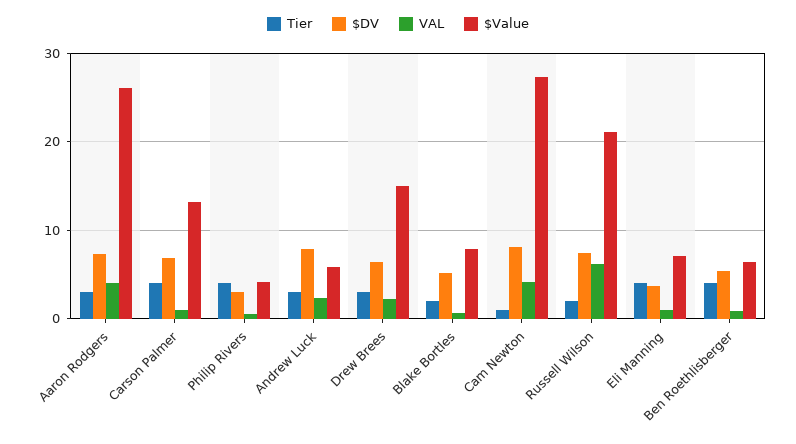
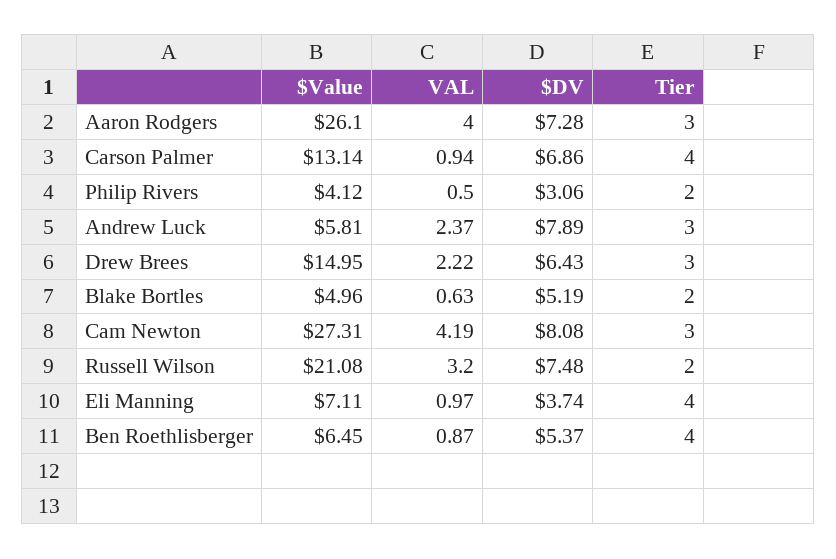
  {
    "Tier": {
      "Aaron Rodgers": 3,
      "Carson Palmer": 4,
-     "Philip Rivers": 4,
+     "Philip Rivers": 2,
      "Andrew Luck": 3,
      "Drew Brees": 3,
      "Blake Bortles": 2,
-     "Cam Newton": 1,
+     "Cam Newton": 3,
      "Russell Wilson": 2,
      "Eli Manning": 4,
      "Ben Roethlisberger": 4
    },
    "$DV": {
      "Aaron Rodgers": 7.28,
      "Carson Palmer": 6.86,
      "Philip Rivers": 3.06,
      "Andrew Luck": 7.89,
      "Drew Brees": 6.43,
      "Blake Bortles": 5.19,
      "Cam Newton": 8.08,
      "Russell Wilson": 7.48,
      "Eli Manning": 3.74,
      "Ben Roethlisberger": 5.37
    },
    "VAL": {
      "Aaron Rodgers": 4,
      "Carson Palmer": 0.94,
      "Philip Rivers": 0.5,
      "Andrew Luck": 2.37,
      "Drew Brees": 2.22,
      "Blake Bortles": 0.63,
      "Cam Newton": 4.19,
-     "Russell Wilson": 6,
+     "Russell Wilson": 3.2,
      "Eli Manning": 0.97,
      "Ben Roethlisberger": 0.87
    },
    "$Value": {
      "Aaron Rodgers": 26.1,
      "Carson Palmer": 13.14,
      "Philip Rivers": 4.12,
      "Andrew Luck": 5.81,
      "Drew Brees": 14.95,
-     "Blake Bortles": 8,
+     "Blake Bortles": 4.96,
      "Cam Newton": 27.31,
      "Russell Wilson": 21.08,
      "Eli Manning": 7.11,
      "Ben Roethlisberger": 6.45
    }
  }

